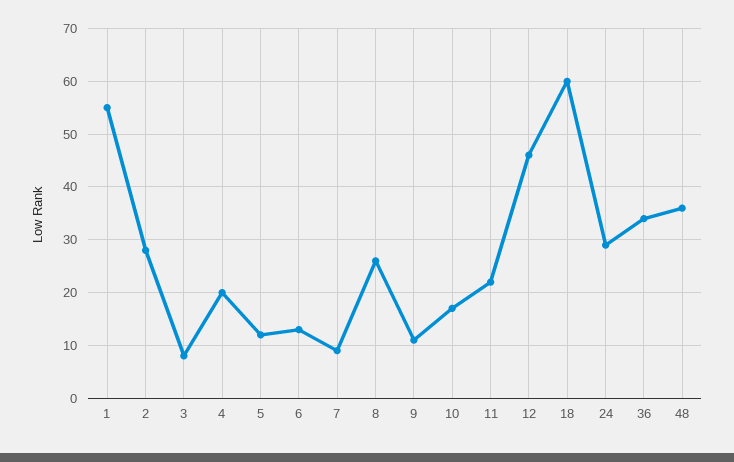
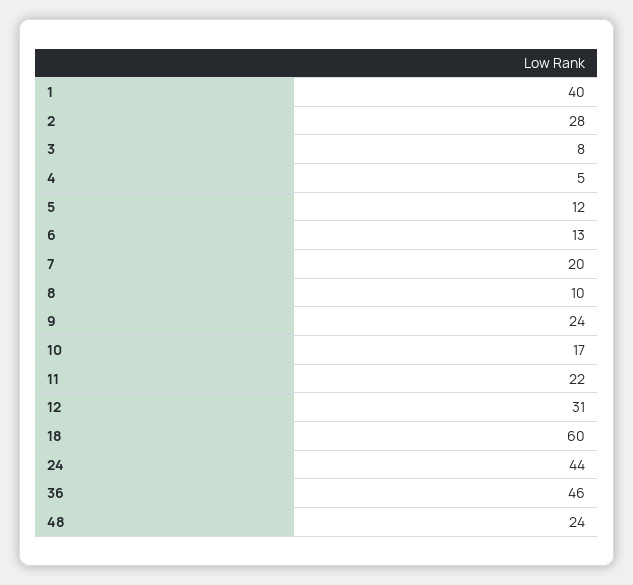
  {
-   "1": 55,
+   "1": 40,
    "2": 28,
    "3": 8,
-   "4": 20,
+   "4": 5,
    "5": 12,
    "6": 13,
-   "7": 10,
+   "7": 20,
-   "8": 25,
+   "8": 10,
-   "9": 10,
+   "9": 24,
    "10": 17,
    "11": 22,
-   "12": 45,
+   "12": 31,
    "18": 60,
-   "24": 30,
+   "24": 44,
-   "36": 35,
+   "36": 46,
-   "48": 35
+   "48": 24
  }

